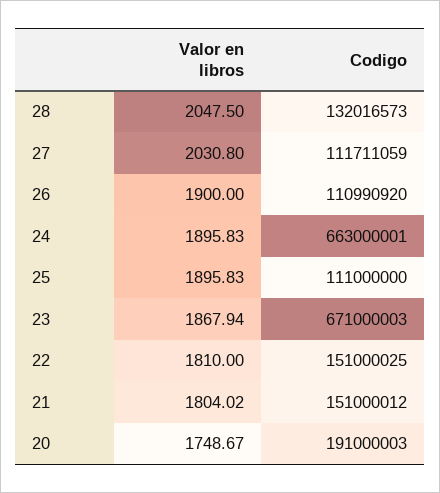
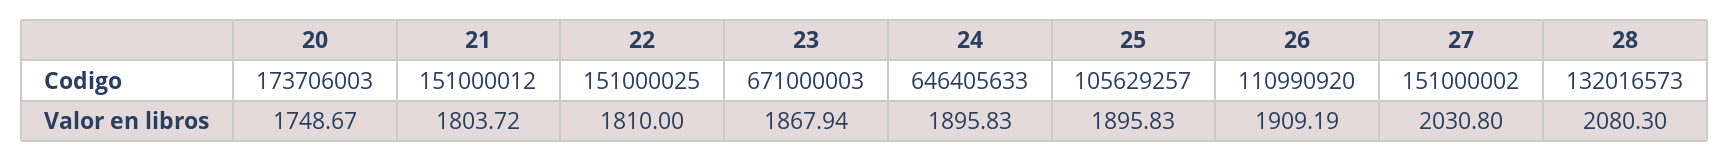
  {
    "Valor en libros": {
-     "28": 2047.5,
+     "28": 2080.3,
      "27": 2030.8,
-     "26": 1900,
+     "26": 1909.19,
      "24": 1895.83,
      "25": 1895.83,
      "23": 1867.94,
      "22": 1810,
-     "21": 1804.02,
+     "21": 1803.72,
      "20": 1748.67
    },
    "Codigo": {
      "28": 132016573,
-     "27": 111711059,
+     "27": 151000002,
      "26": 110990920,
-     "24": 663000001,
+     "24": 646405633,
-     "25": 111000000,
+     "25": 105629257,
      "23": 671000003,
      "22": 151000025,
      "21": 151000012,
-     "20": 191000003
+     "20": 173706003
    }
  }

